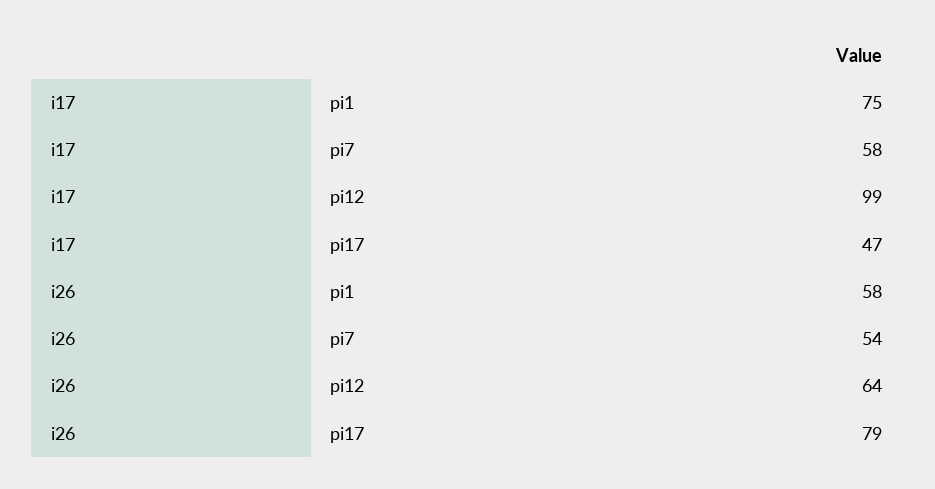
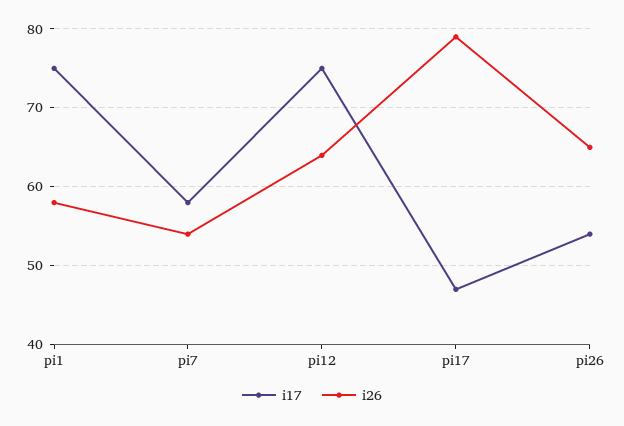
  {
    "i17": {
      "pi1": 75,
      "pi7": 58,
-     "pi12": 99,
+     "pi12": 75,
-     "pi17": 47
+     "pi17": 47,
+     "pi26": 54
    },
    "i26": {
      "pi1": 58,
      "pi7": 54,
      "pi12": 64,
-     "pi17": 79
+     "pi17": 79,
+     "pi26": 65
    }
  }

